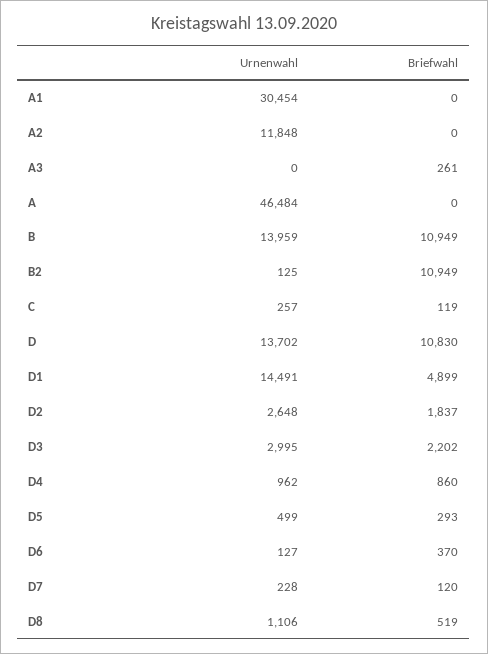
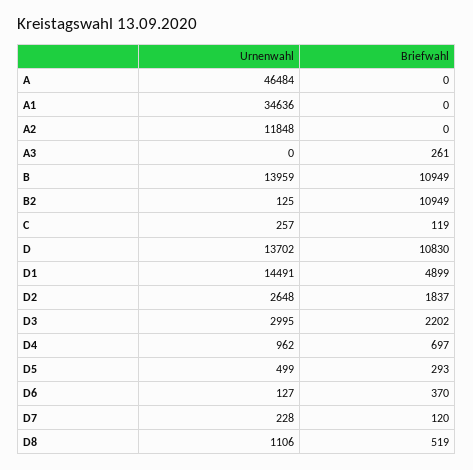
  {
    "Urnenwahl": {
-     "A1": 30454,
+     "A1": 34636,
      "A2": 11848,
      "A3": 0,
      "A": 46484,
      "B": 13959,
      "B2": 125,
      "C": 257,
      "D": 13702,
      "D1": 14491,
      "D2": 2648,
      "D3": 2995,
      "D4": 962,
      "D5": 499,
      "D6": 127,
      "D7": 228,
      "D8": 1106
    },
    "Briefwahl": {
      "A1": 0,
      "A2": 0,
      "A3": 261,
      "A": 0,
      "B": 10949,
      "B2": 10949,
      "C": 119,
      "D": 10830,
      "D1": 4899,
      "D2": 1837,
      "D3": 2202,
-     "D4": 860,
+     "D4": 697,
      "D5": 293,
      "D6": 370,
      "D7": 120,
      "D8": 519
    }
  }

